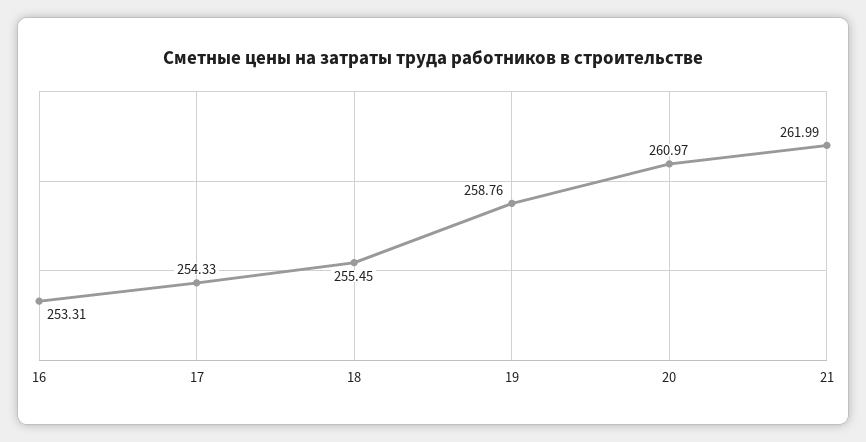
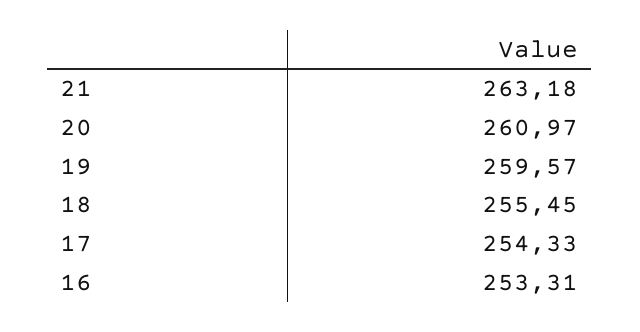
  {
    "16": 253.31,
    "17": 254.33,
    "18": 255.45,
-   "19": 258.76,
+   "19": 259.57,
    "20": 260.97,
-   "21": 261.99
+   "21": 263.18
  }

